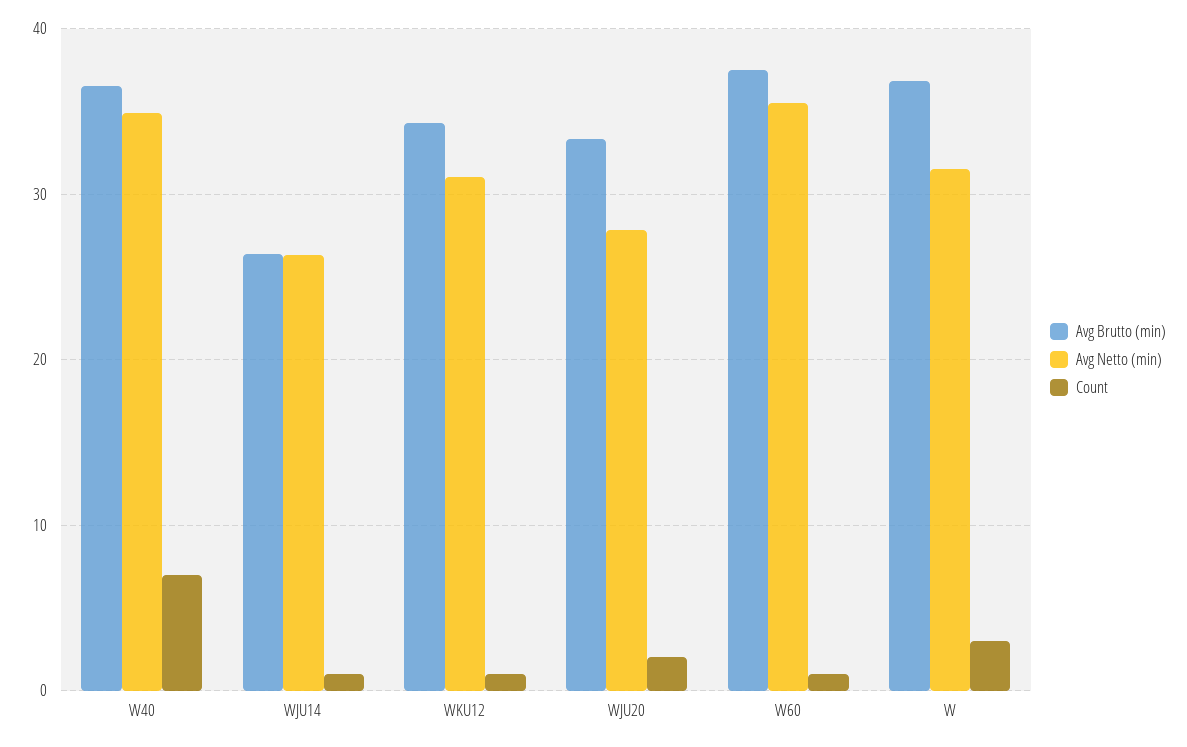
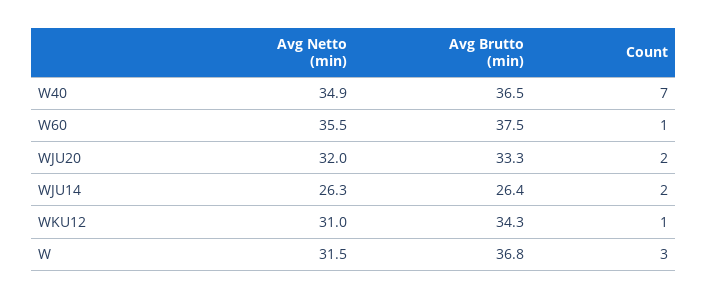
  {
    "Avg Brutto (min)": {
      "W40": 36.5,
      "WJU14": 26.4,
      "WKU12": 34.3,
      "WJU20": 33.3,
      "W60": 37.5,
      "W": 36.8
    },
    "Avg Netto (min)": {
      "W40": 34.9,
      "WJU14": 26.3,
      "WKU12": 31,
-     "WJU20": 28,
+     "WJU20": 32,
      "W60": 35.5,
      "W": 31.5
    },
    "Count": {
      "W40": 7,
-     "WJU14": 1,
+     "WJU14": 2,
      "WKU12": 1,
      "WJU20": 2,
      "W60": 1,
      "W": 3
    }
  }

